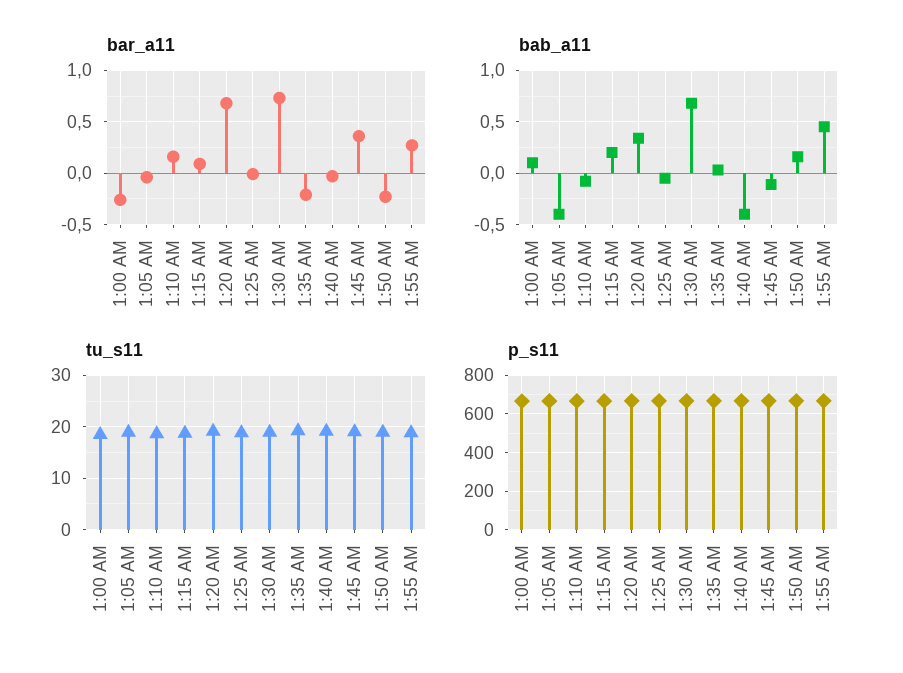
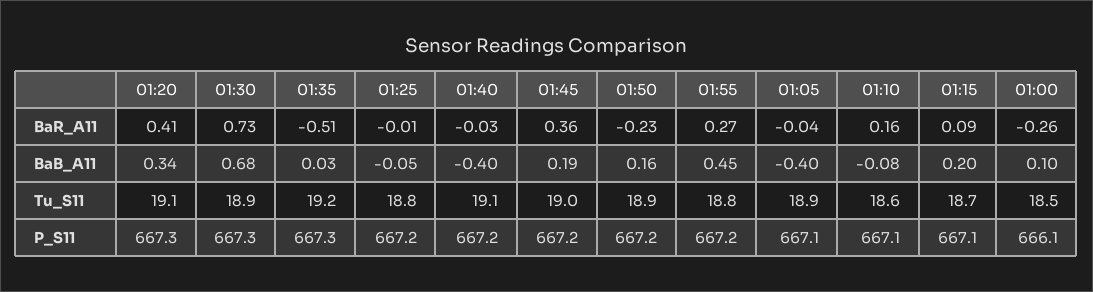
  {
    "bar_a11": {
      "1:00 AM": -0.26,
      "1:05 AM": -0.04,
      "1:10 AM": 0.16,
      "1:15 AM": 0.09,
-     "1:20 AM": 0.7,
+     "1:20 AM": 0.41,
      "1:25 AM": -0.01,
      "1:30 AM": 0.73,
-     "1:35 AM": -0.2,
+     "1:35 AM": -0.51,
      "1:40 AM": -0.03,
      "1:45 AM": 0.36,
      "1:50 AM": -0.23,
      "1:55 AM": 0.27
    },
    "bab_a11": {
      "1:00 AM": 0.1,
      "1:05 AM": -0.4,
      "1:10 AM": -0.08,
      "1:15 AM": 0.2,
      "1:20 AM": 0.34,
      "1:25 AM": -0.05,
      "1:30 AM": 0.68,
      "1:35 AM": 0.03,
      "1:40 AM": -0.4,
-     "1:45 AM": -0.1,
+     "1:45 AM": 0.19,
      "1:50 AM": 0.16,
      "1:55 AM": 0.45
    },
    "tu_s11": {
      "1:00 AM": 18.5,
      "1:05 AM": 18.9,
      "1:10 AM": 18.6,
      "1:15 AM": 18.7,
      "1:20 AM": 19.1,
      "1:25 AM": 18.8,
      "1:30 AM": 18.9,
      "1:35 AM": 19.2,
      "1:40 AM": 19.1,
      "1:45 AM": 19,
      "1:50 AM": 18.9,
      "1:55 AM": 18.8
    },
    "p_s11": {
      "1:00 AM": 666.1,
      "1:05 AM": 667.1,
      "1:10 AM": 667.1,
      "1:15 AM": 667.1,
      "1:20 AM": 667.3,
      "1:25 AM": 667.2,
      "1:30 AM": 667.3,
      "1:35 AM": 667.3,
      "1:40 AM": 667.2,
      "1:45 AM": 667.2,
      "1:50 AM": 667.2,
      "1:55 AM": 667.2
    }
  }

